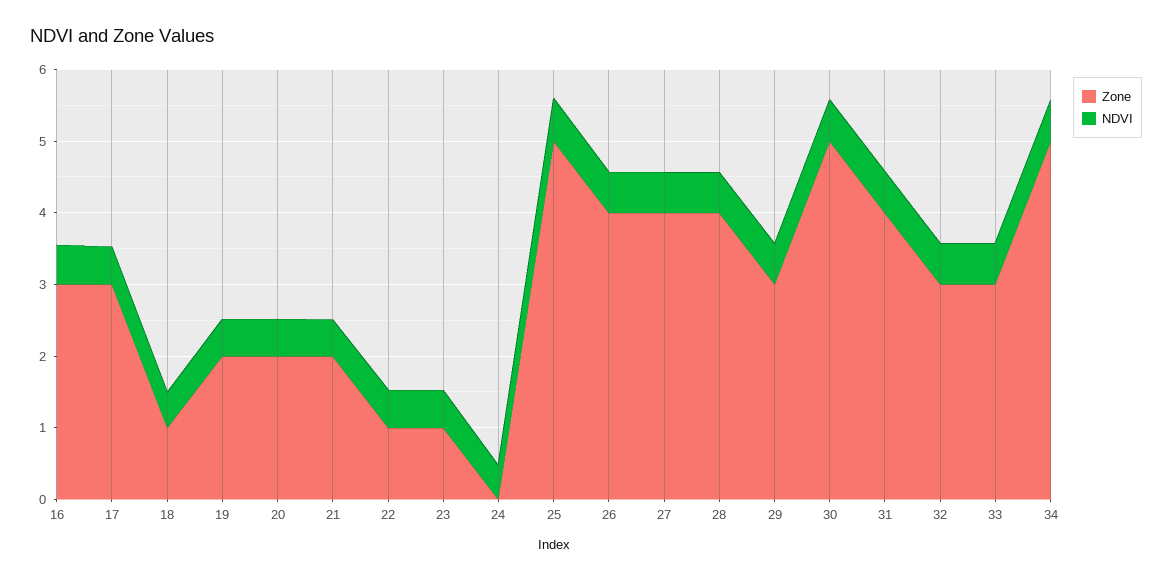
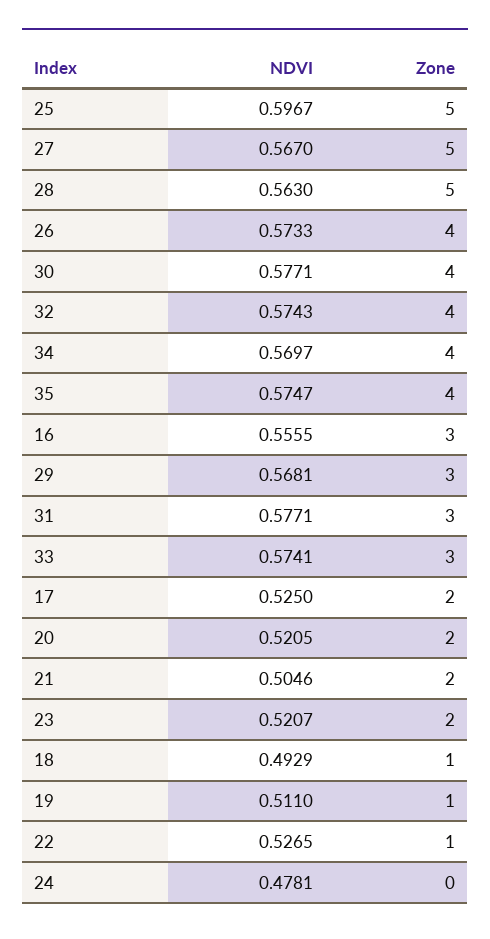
  {
    "Zone": {
      "16": 3,
-     "17": 3,
+     "17": 2,
      "18": 1,
-     "19": 2,
+     "19": 1,
      "20": 2,
      "21": 2,
      "22": 1,
-     "23": 1,
+     "23": 2,
      "24": 0,
      "25": 5,
      "26": 4,
-     "27": 4,
+     "27": 5,
-     "28": 4,
+     "28": 5,
      "29": 3,
-     "30": 5,
+     "30": 4,
-     "31": 4,
+     "31": 3,
-     "32": 3,
+     "32": 4,
      "33": 3,
-     "34": 5
+     "34": 4,
+     "35": 4
    },
    "NDVI": {
      "16": 0.5555,
      "17": 0.525,
      "18": 0.4929,
      "19": 0.511,
      "20": 0.5205,
      "21": 0.5046,
      "22": 0.5265,
      "23": 0.5207,
      "24": 0.4781,
      "25": 0.5967,
      "26": 0.5733,
      "27": 0.567,
      "28": 0.563,
      "29": 0.5681,
      "30": 0.5771,
      "31": 0.5771,
      "32": 0.5743,
      "33": 0.5741,
-     "34": 0.5697
+     "34": 0.5697,
+     "35": 0.5747
    }
  }

